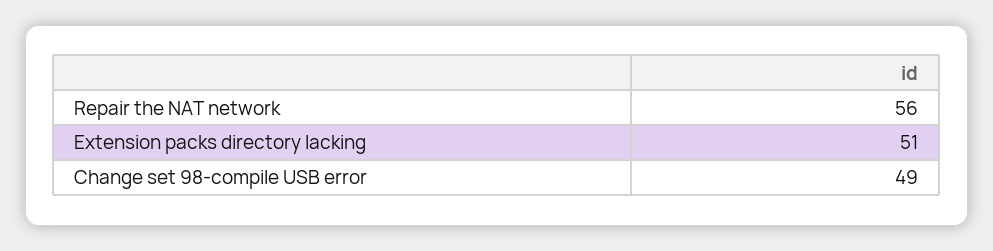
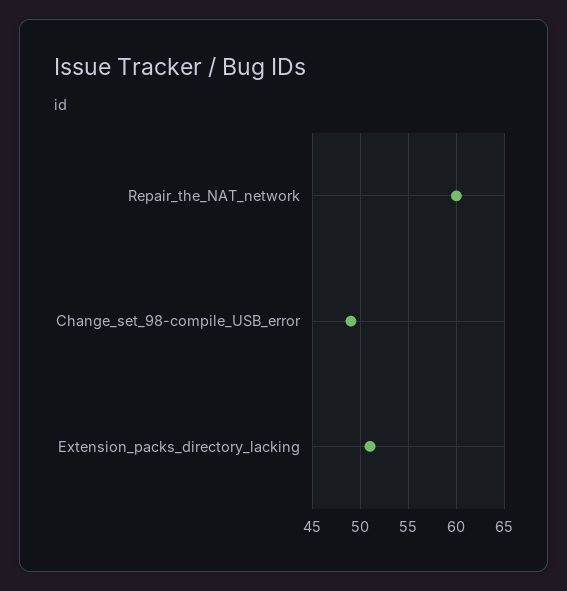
  {
-   "Repair the NAT network": 56,
+   "Repair the NAT network": 60,
    "Extension packs directory lacking": 51,
    "Change set 98-compile USB error": 49
  }

